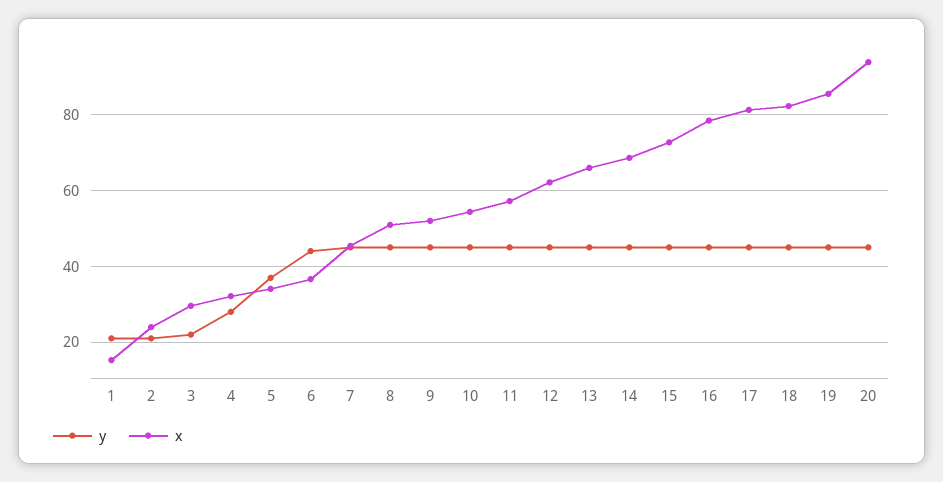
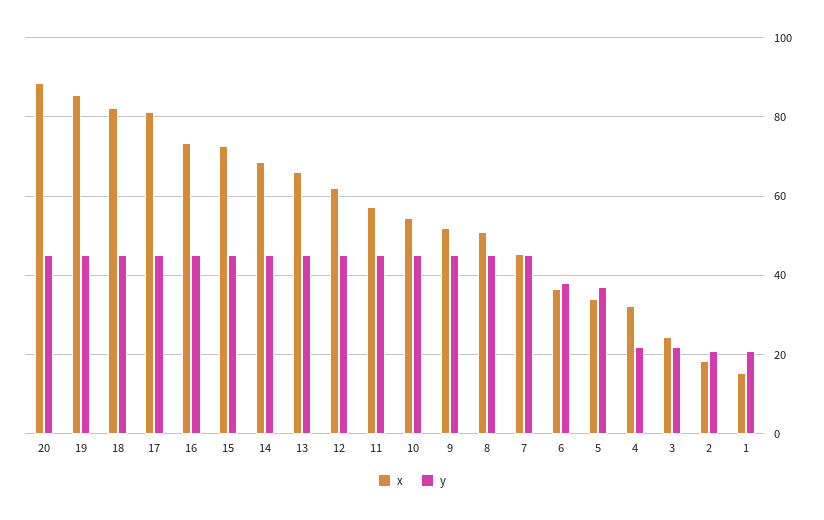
  {
    "y": {
      "1": 22,
      "2": 22,
      "3": 22,
-     "4": 28,
+     "4": 22,
      "5": 38,
-     "6": 44,
+     "6": 38,
      "7": 46,
      "8": 46,
      "9": 46,
      "10": 46,
      "11": 46,
      "12": 46,
      "13": 46,
      "14": 46,
      "15": 46,
      "16": 46,
      "17": 46,
      "18": 46,
      "19": 46,
      "20": 46
    },
    "x": {
      "1": 16,
-     "2": 24,
+     "2": 18,
-     "3": 30,
+     "3": 24,
      "4": 32,
      "5": 34,
      "6": 36,
      "7": 46,
      "8": 50,
      "9": 52,
      "10": 54,
      "11": 58,
      "12": 62,
      "13": 66,
      "14": 68,
      "15": 72,
-     "16": 78,
+     "16": 74,
      "17": 82,
      "18": 82,
      "19": 86,
-     "20": 94
+     "20": 88
    }
  }

